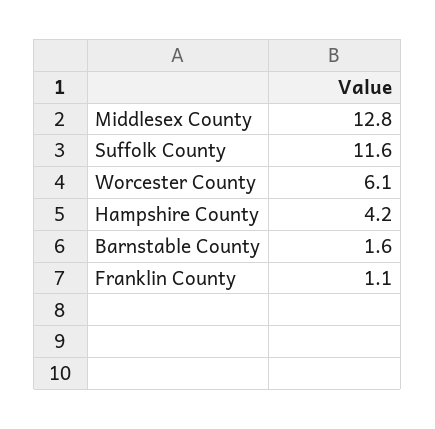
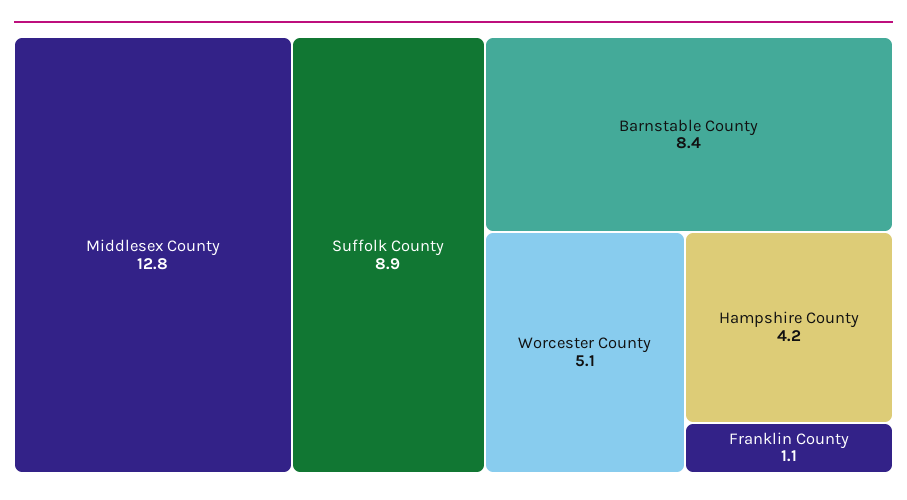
  {
    "Middlesex County": 12.8,
-   "Suffolk County": 11.6,
+   "Suffolk County": 8.9,
-   "Worcester County": 6.1,
+   "Worcester County": 5.1,
    "Hampshire County": 4.2,
-   "Barnstable County": 1.6,
+   "Barnstable County": 8.4,
    "Franklin County": 1.1
  }

